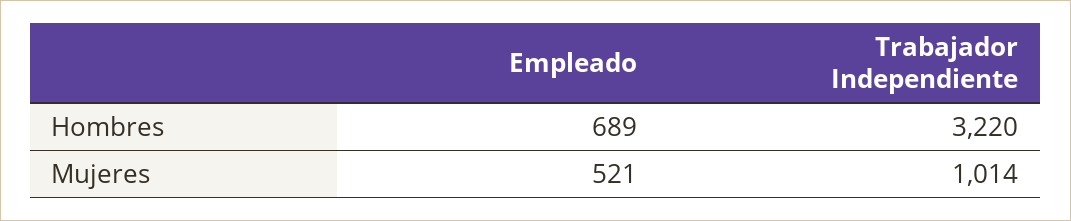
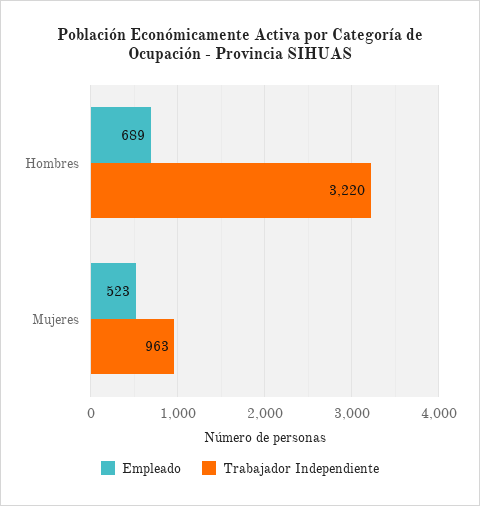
  {
    "Empleado": {
      "Hombres": 689,
-     "Mujeres": 521
+     "Mujeres": 523
    },
    "Trabajador Independiente": {
      "Hombres": 3220,
-     "Mujeres": 1014
+     "Mujeres": 963
    }
  }

